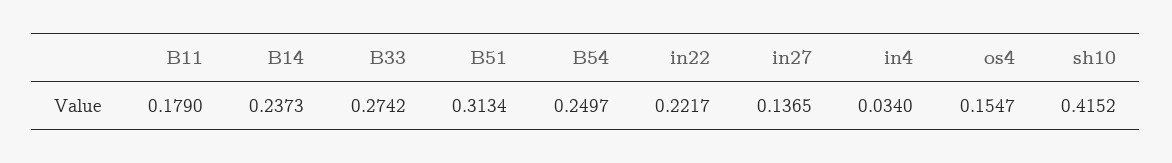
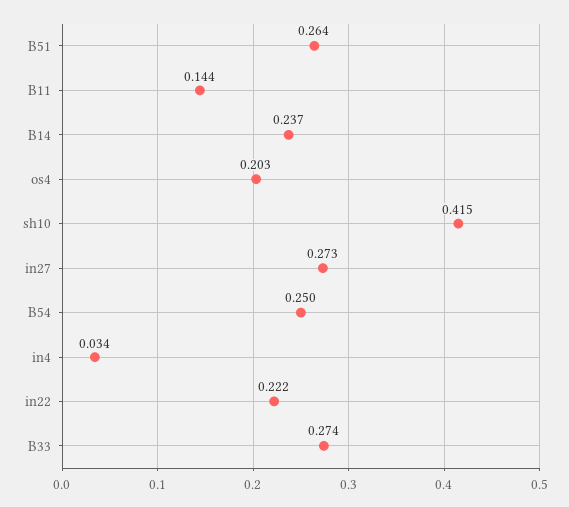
  {
-   "B11": 0.179,
+   "B11": 0.144,
    "B14": 0.2373,
    "B33": 0.2742,
-   "B51": 0.3134,
+   "B51": 0.264,
    "B54": 0.2497,
    "in22": 0.2217,
-   "in27": 0.1365,
+   "in27": 0.273,
    "in4": 0.034,
-   "os4": 0.1547,
+   "os4": 0.203,
    "sh10": 0.4152
  }

